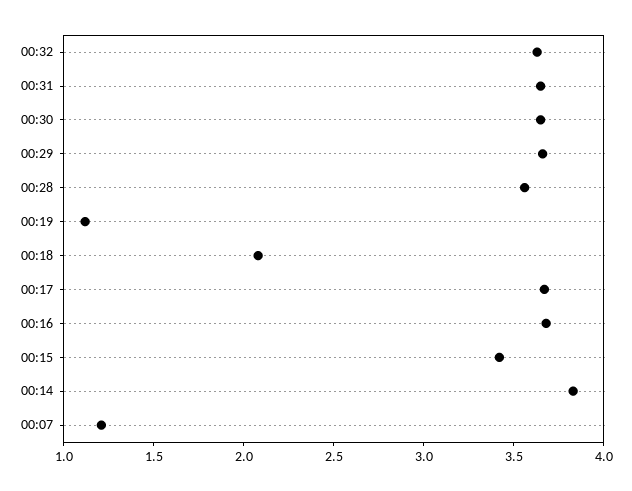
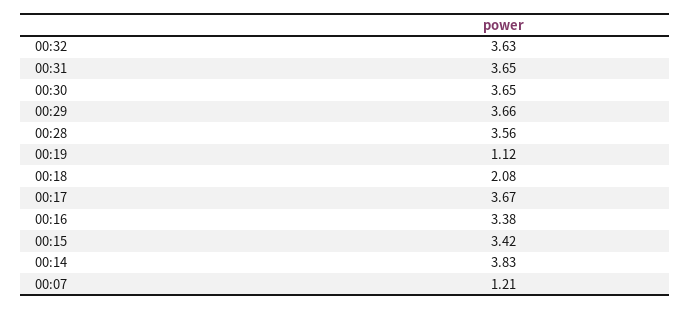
  {
    "00:32": 3.63,
    "00:31": 3.65,
    "00:30": 3.65,
    "00:29": 3.66,
    "00:28": 3.56,
    "00:19": 1.12,
    "00:18": 2.08,
    "00:17": 3.67,
-   "00:16": 3.7,
+   "00:16": 3.38,
    "00:15": 3.42,
    "00:14": 3.83,
    "00:07": 1.21
  }

